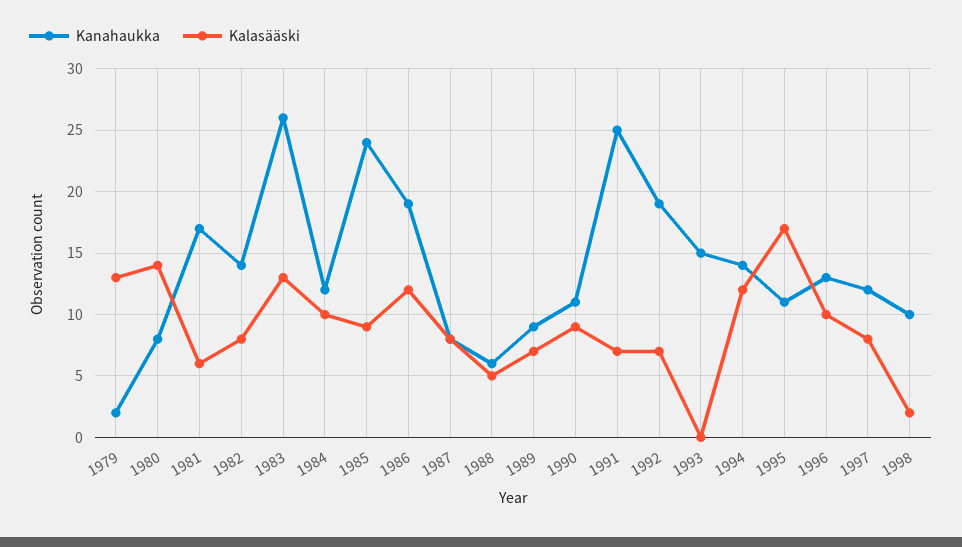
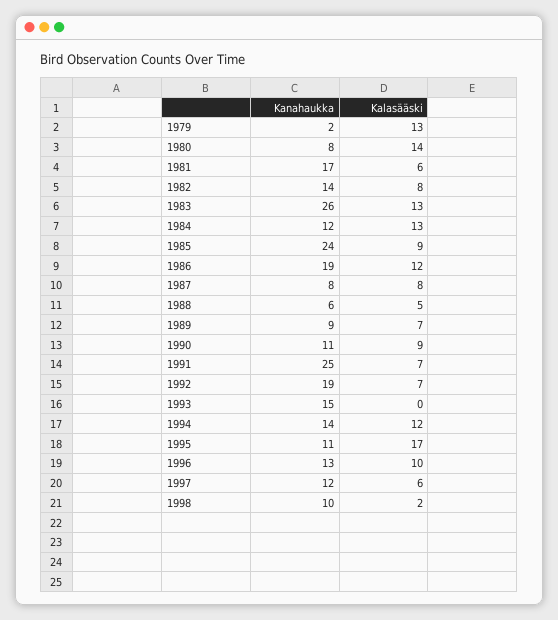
  {
    "Kanahaukka": {
      "1979": 2,
      "1980": 8,
      "1981": 17,
      "1982": 14,
      "1983": 26,
      "1984": 12,
      "1985": 24,
      "1986": 19,
      "1987": 8,
      "1988": 6,
      "1989": 9,
      "1990": 11,
      "1991": 25,
      "1992": 19,
      "1993": 15,
      "1994": 14,
      "1995": 11,
      "1996": 13,
      "1997": 12,
      "1998": 10
    },
    "Kalasääski": {
      "1979": 13,
      "1980": 14,
      "1981": 6,
      "1982": 8,
      "1983": 13,
-     "1984": 10,
+     "1984": 13,
      "1985": 9,
      "1986": 12,
      "1987": 8,
      "1988": 5,
      "1989": 7,
      "1990": 9,
      "1991": 7,
      "1992": 7,
      "1993": 0,
      "1994": 12,
      "1995": 17,
      "1996": 10,
-     "1997": 8,
+     "1997": 6,
      "1998": 2
    }
  }

